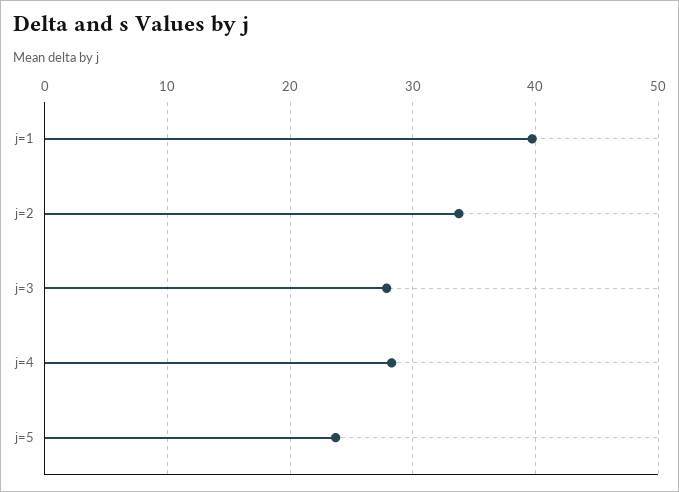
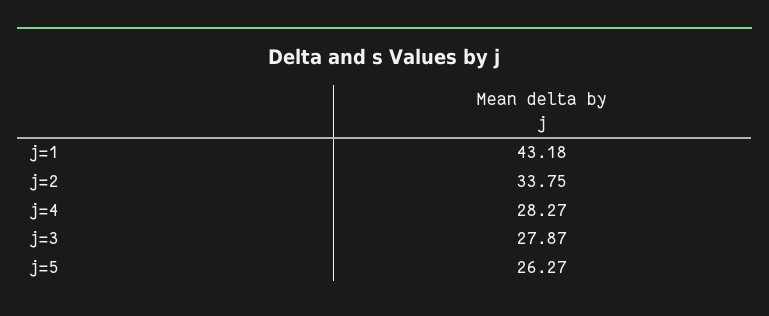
  {
-   "j=1": 40,
+   "j=1": 43.18,
    "j=2": 33.75,
    "j=3": 27.87,
    "j=4": 28.27,
-   "j=5": 24
+   "j=5": 26.27
  }

